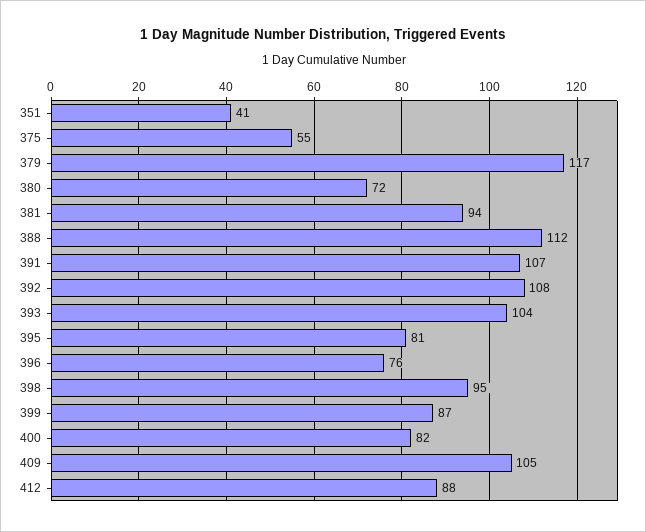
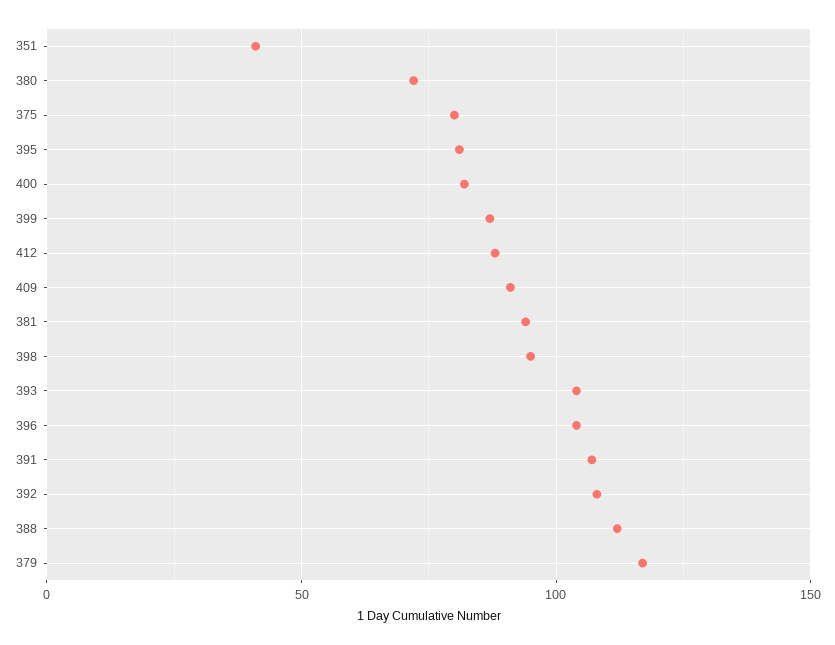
  {
    "351": 41,
-   "375": 55,
+   "375": 80,
    "379": 117,
    "380": 72,
    "381": 94,
    "388": 112,
    "391": 107,
    "392": 108,
    "393": 104,
    "395": 81,
-   "396": 76,
+   "396": 105,
    "398": 95,
    "399": 87,
    "400": 82,
-   "409": 105,
+   "409": 90,
    "412": 88
  }

